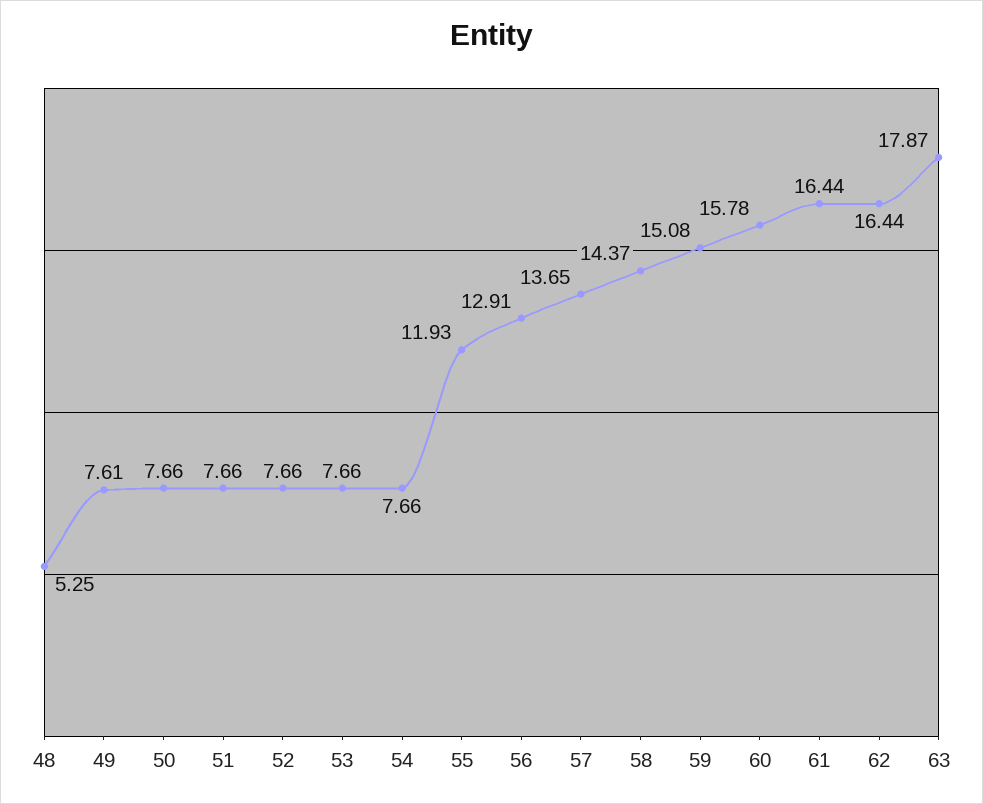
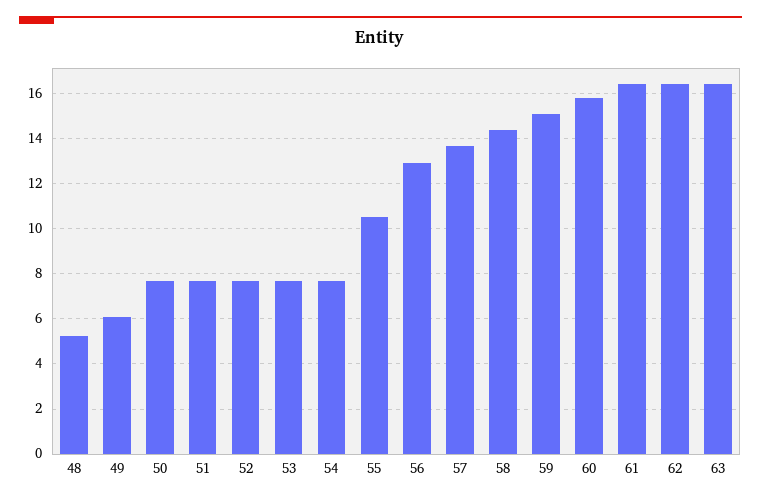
  {
    "48": 5.25,
-   "49": 7.61,
+   "49": 6,
    "50": 7.66,
    "51": 7.66,
    "52": 7.66,
    "53": 7.66,
    "54": 7.66,
-   "55": 11.93,
+   "55": 10.5,
    "56": 12.91,
    "57": 13.65,
    "58": 14.37,
    "59": 15.08,
    "60": 15.78,
    "61": 16.44,
    "62": 16.44,
-   "63": 17.87
+   "63": 16.5
  }

